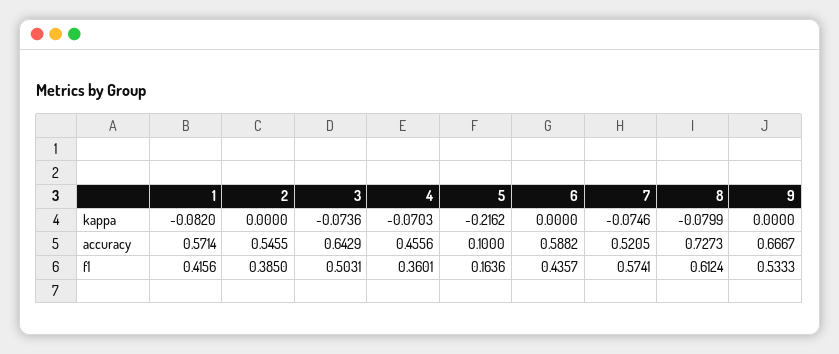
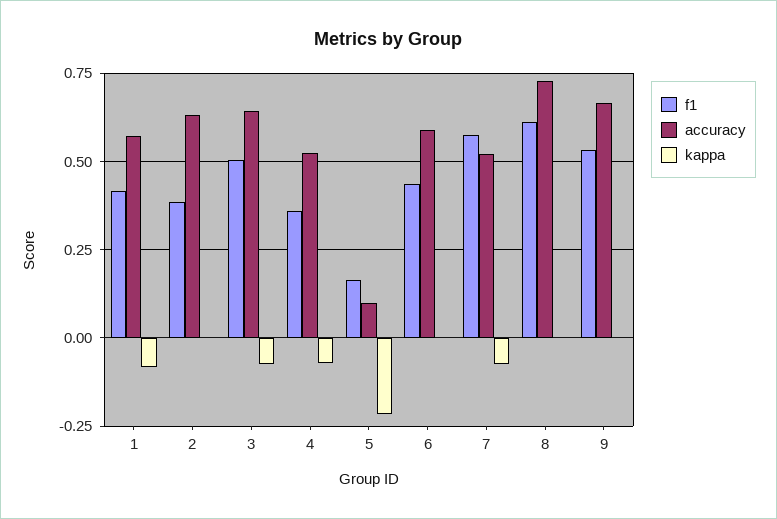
  {
    "kappa": {
      "1": -0.082,
      "2": 0,
      "3": -0.0736,
      "4": -0.0703,
      "5": -0.2162,
      "6": 0,
      "7": -0.0746,
-     "8": -0.0799,
+     "8": 0,
      "9": 0
    },
    "accuracy": {
      "1": 0.5714,
-     "2": 0.5455,
+     "2": 0.625,
      "3": 0.6429,
-     "4": 0.4556,
+     "4": 0.525,
      "5": 0.1,
      "6": 0.5882,
      "7": 0.5205,
      "8": 0.7273,
      "9": 0.6667
    },
    "f1": {
      "1": 0.4156,
      "2": 0.385,
      "3": 0.5031,
      "4": 0.3601,
      "5": 0.1636,
      "6": 0.4357,
      "7": 0.5741,
      "8": 0.6124,
      "9": 0.5333
    }
  }

